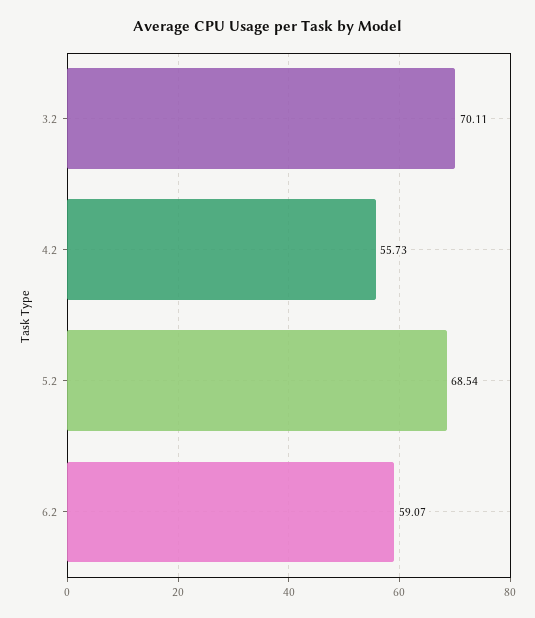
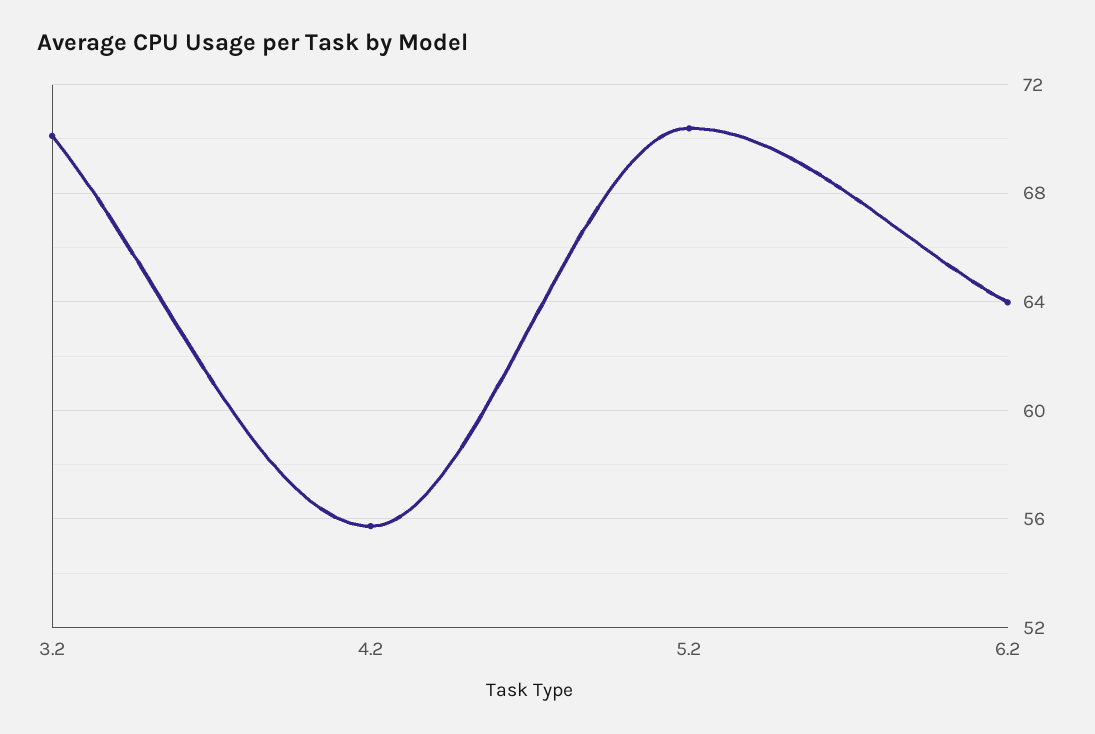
  {
    "3.2": 70.11,
    "4.2": 55.73,
-   "5.2": 68.54,
+   "5.2": 70.5,
-   "6.2": 59.07
+   "6.2": 64
  }

